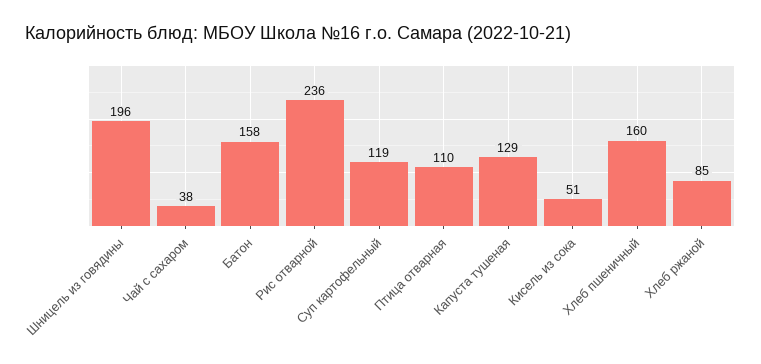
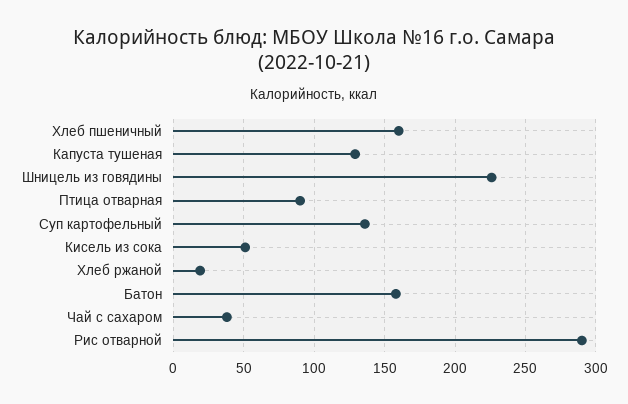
  {
-   "Шницель из говядины": 196,
+   "Шницель из говядины": 225,
    "Чай с сахаром": 38,
    "Батон": 158,
-   "Рис отварной": 236,
+   "Рис отварной": 290,
-   "Суп картофельный": 119,
+   "Суп картофельный": 135,
-   "Птица отварная": 110,
+   "Птица отварная": 90,
    "Капуста тушеная": 129,
    "Кисель из сока": 51,
    "Хлеб пшеничный": 160,
-   "Хлеб ржаной": 85
+   "Хлеб ржаной": 20
  }

